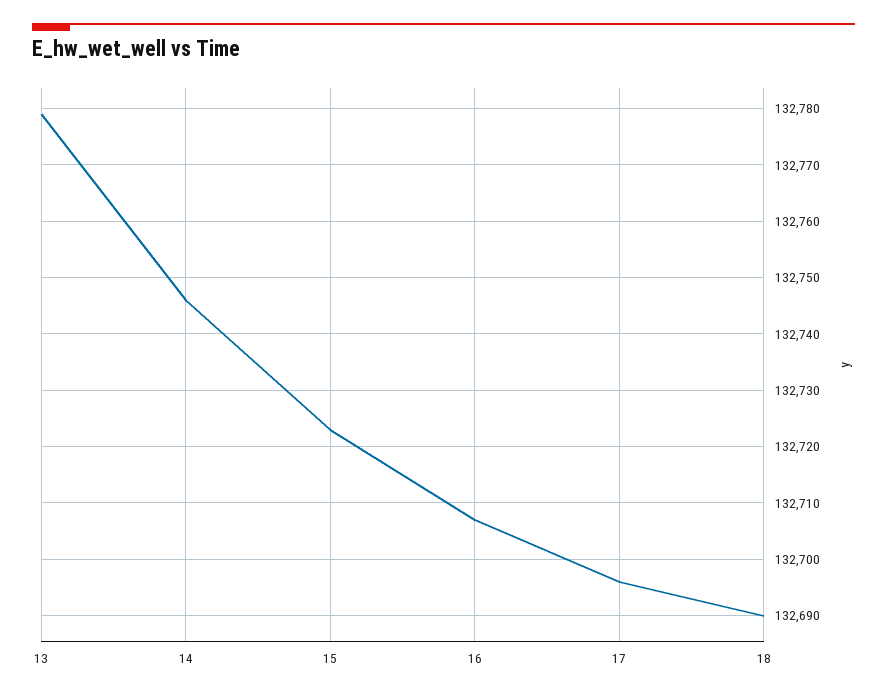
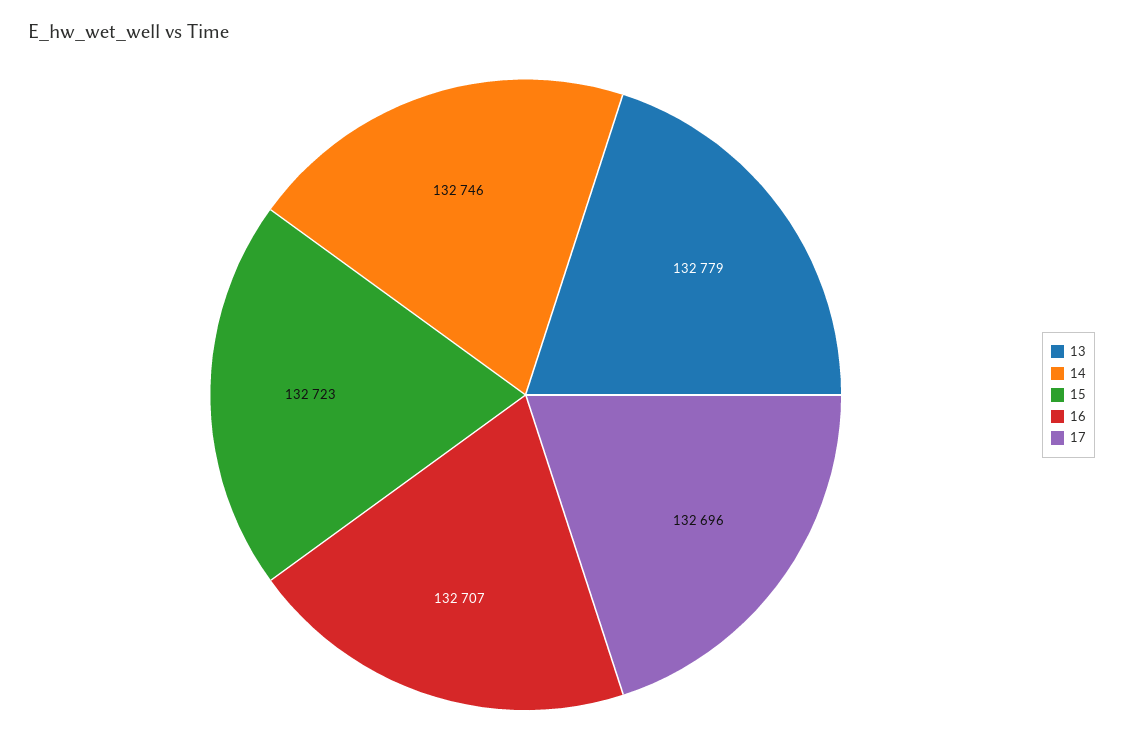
  {
    "13": 132779,
    "14": 132746,
    "15": 132723,
    "16": 132707,
-   "17": 132696,
+   "17": 132696
-   "18": 132690
  }

